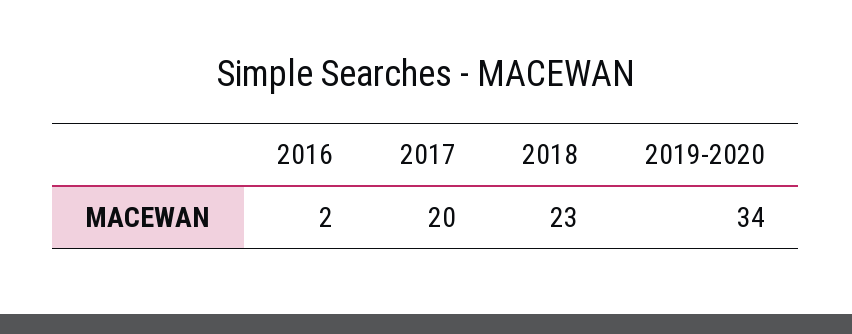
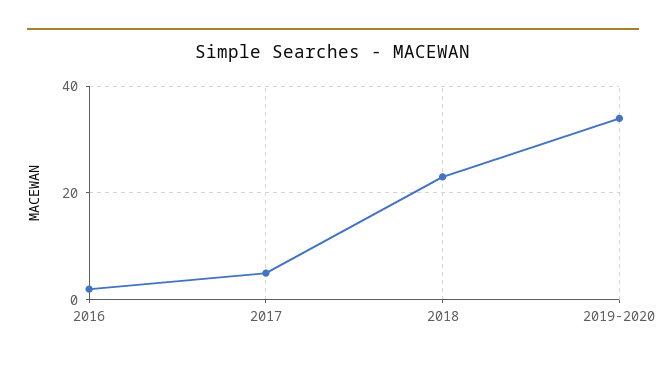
  {
    "2016": 2,
-   "2017": 20,
+   "2017": 5,
    "2018": 23,
    "2019-2020": 34
  }

